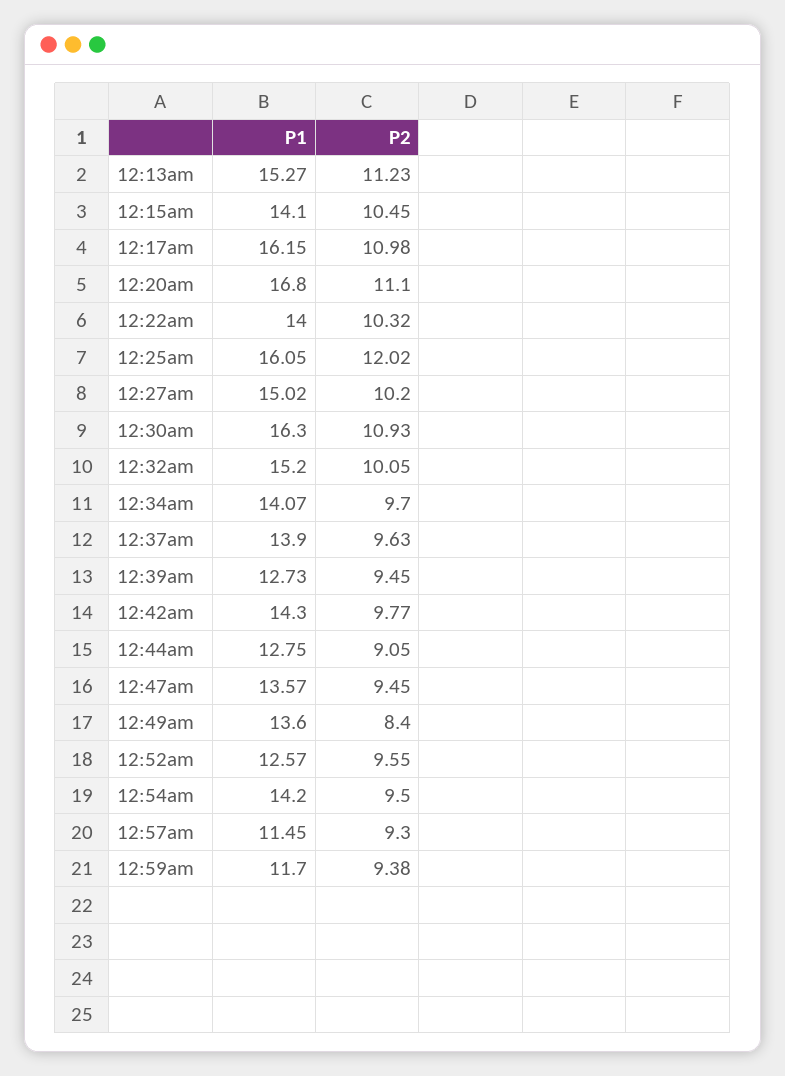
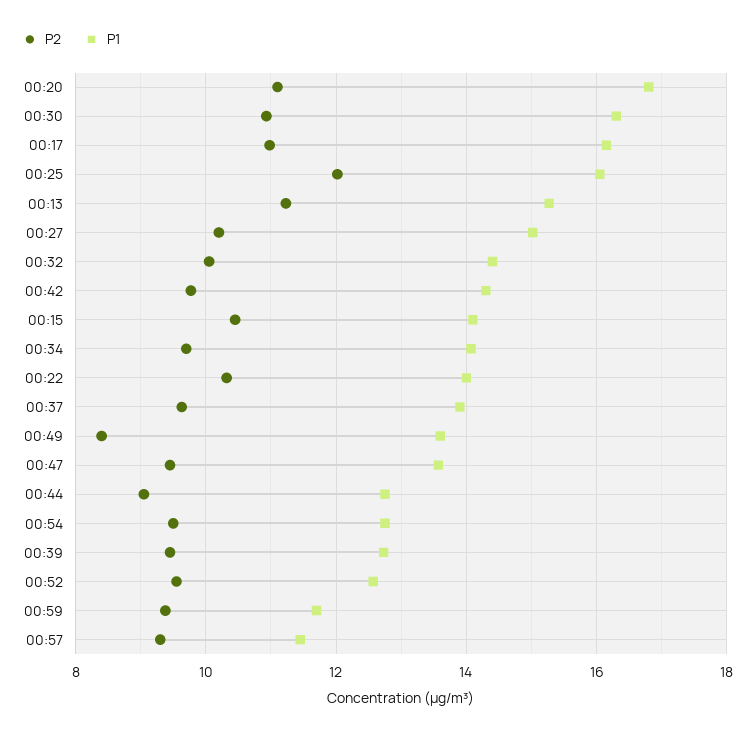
  {
    "P1": {
      "12:13am": 15.27,
      "12:15am": 14.1,
      "12:17am": 16.15,
      "12:20am": 16.8,
      "12:22am": 14,
      "12:25am": 16.05,
      "12:27am": 15.02,
      "12:30am": 16.3,
-     "12:32am": 15.2,
+     "12:32am": 14.4,
      "12:34am": 14.07,
      "12:37am": 13.9,
      "12:39am": 12.73,
      "12:42am": 14.3,
      "12:44am": 12.75,
      "12:47am": 13.57,
      "12:49am": 13.6,
      "12:52am": 12.57,
-     "12:54am": 14.2,
+     "12:54am": 12.8,
      "12:57am": 11.45,
      "12:59am": 11.7
    },
    "P2": {
      "12:13am": 11.23,
      "12:15am": 10.45,
      "12:17am": 10.98,
      "12:20am": 11.1,
      "12:22am": 10.32,
      "12:25am": 12.02,
      "12:27am": 10.2,
      "12:30am": 10.93,
      "12:32am": 10.05,
      "12:34am": 9.7,
      "12:37am": 9.63,
      "12:39am": 9.45,
      "12:42am": 9.77,
      "12:44am": 9.05,
      "12:47am": 9.45,
      "12:49am": 8.4,
      "12:52am": 9.55,
      "12:54am": 9.5,
      "12:57am": 9.3,
      "12:59am": 9.38
    }
  }

